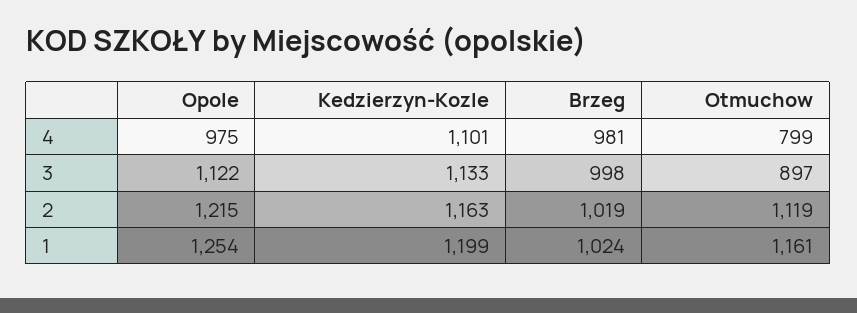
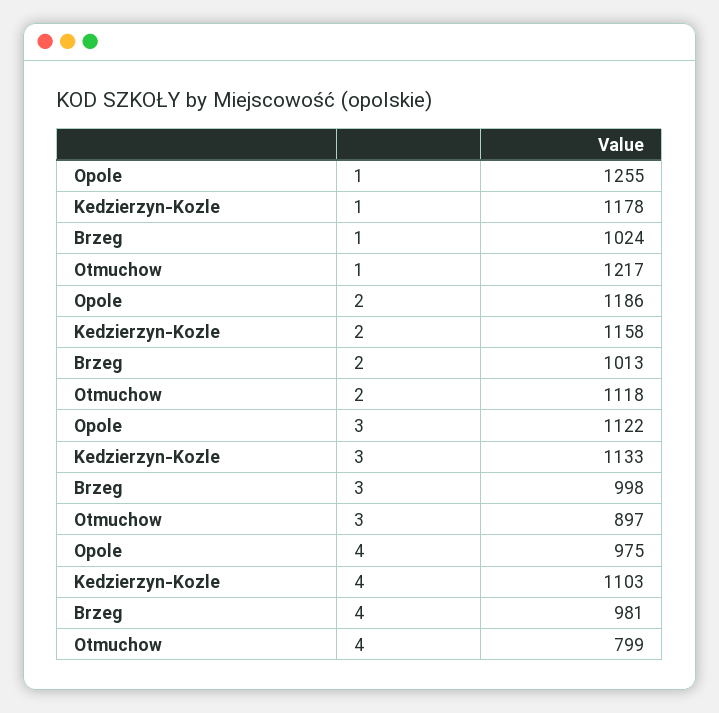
  {
    "Opole": {
      "4": 975,
      "3": 1122,
-     "2": 1215,
+     "2": 1186,
-     "1": 1254
+     "1": 1255
    },
    "Kedzierzyn-Kozle": {
-     "4": 1101,
+     "4": 1103,
      "3": 1133,
-     "2": 1163,
+     "2": 1158,
-     "1": 1199
+     "1": 1178
    },
    "Brzeg": {
      "4": 981,
      "3": 998,
-     "2": 1019,
+     "2": 1013,
      "1": 1024
    },
    "Otmuchow": {
      "4": 799,
      "3": 897,
-     "2": 1119,
+     "2": 1118,
-     "1": 1161
+     "1": 1217
    }
  }

